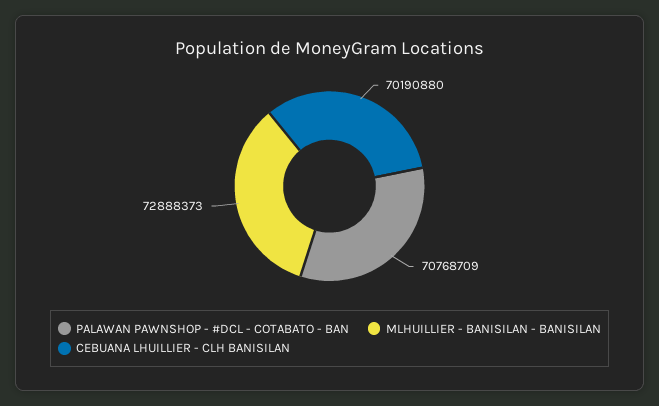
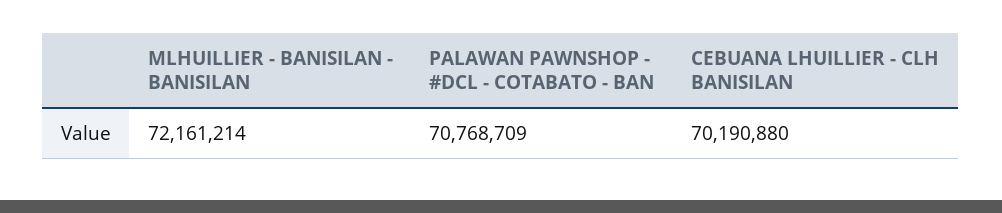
  {
    "PALAWAN PAWNSHOP - #DCL - COTABATO - BAN": 70768709,
-   "MLHUILLIER - BANISILAN - BANISILAN": 72888373,
+   "MLHUILLIER - BANISILAN - BANISILAN": 72161214,
    "CEBUANA LHUILLIER - CLH BANISILAN": 70190880
  }

